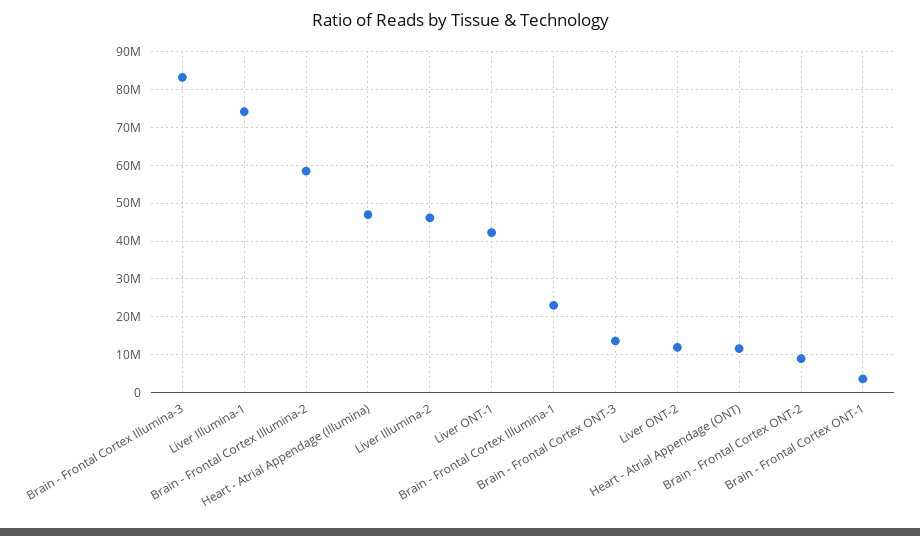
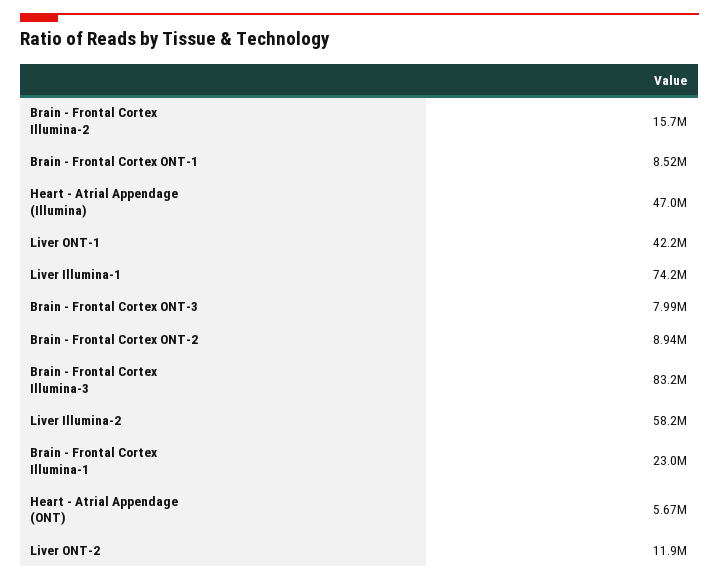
  {
    "Brain - Frontal Cortex Illumina-3": 83200000,
    "Liver Illumina-1": 74200000,
-   "Brain - Frontal Cortex Illumina-2": 58000000,
+   "Brain - Frontal Cortex Illumina-2": 15700000,
    "Heart - Atrial Appendage (Illumina)": 47000000,
-   "Liver Illumina-2": 46000000,
+   "Liver Illumina-2": 58200000,
    "Liver ONT-1": 42200000,
    "Brain - Frontal Cortex Illumina-1": 23000000,
-   "Brain - Frontal Cortex ONT-3": 14000000,
+   "Brain - Frontal Cortex ONT-3": 7990000,
    "Liver ONT-2": 11900000,
-   "Heart - Atrial Appendage (ONT)": 12000000,
+   "Heart - Atrial Appendage (ONT)": 5670000,
    "Brain - Frontal Cortex ONT-2": 8940000,
-   "Brain - Frontal Cortex ONT-1": 4000000
+   "Brain - Frontal Cortex ONT-1": 8520000
  }

